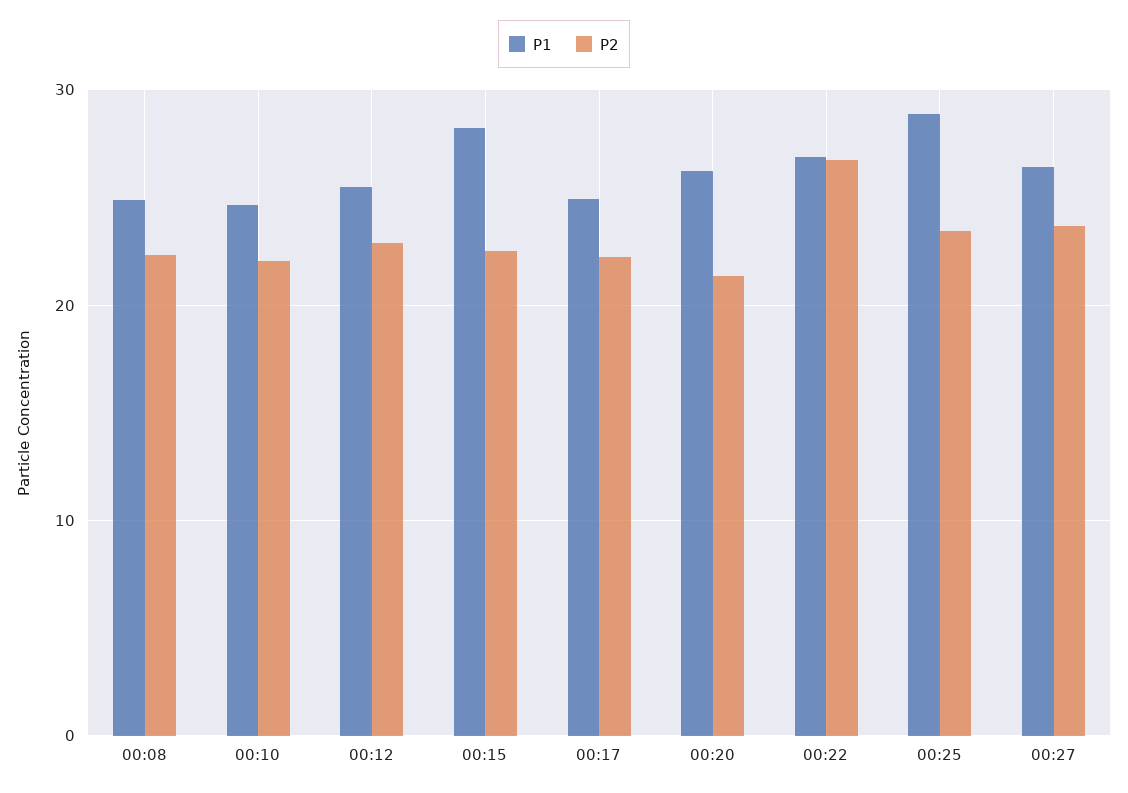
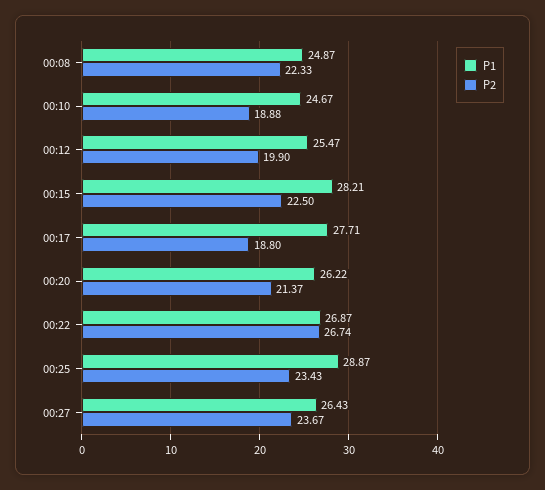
  {
    "P1": {
      "00:08": 24.87,
      "00:10": 24.67,
      "00:12": 25.47,
      "00:15": 28.21,
-     "00:17": 25,
+     "00:17": 27.71,
      "00:20": 26.22,
      "00:22": 26.87,
      "00:25": 28.87,
      "00:27": 26.43
    },
    "P2": {
      "00:08": 22.33,
-     "00:10": 22,
+     "00:10": 18.88,
-     "00:12": 23,
+     "00:12": 19.9,
      "00:15": 22.5,
-     "00:17": 22,
+     "00:17": 18.8,
      "00:20": 21.37,
      "00:22": 26.74,
      "00:25": 23.43,
      "00:27": 23.67
    }
  }

